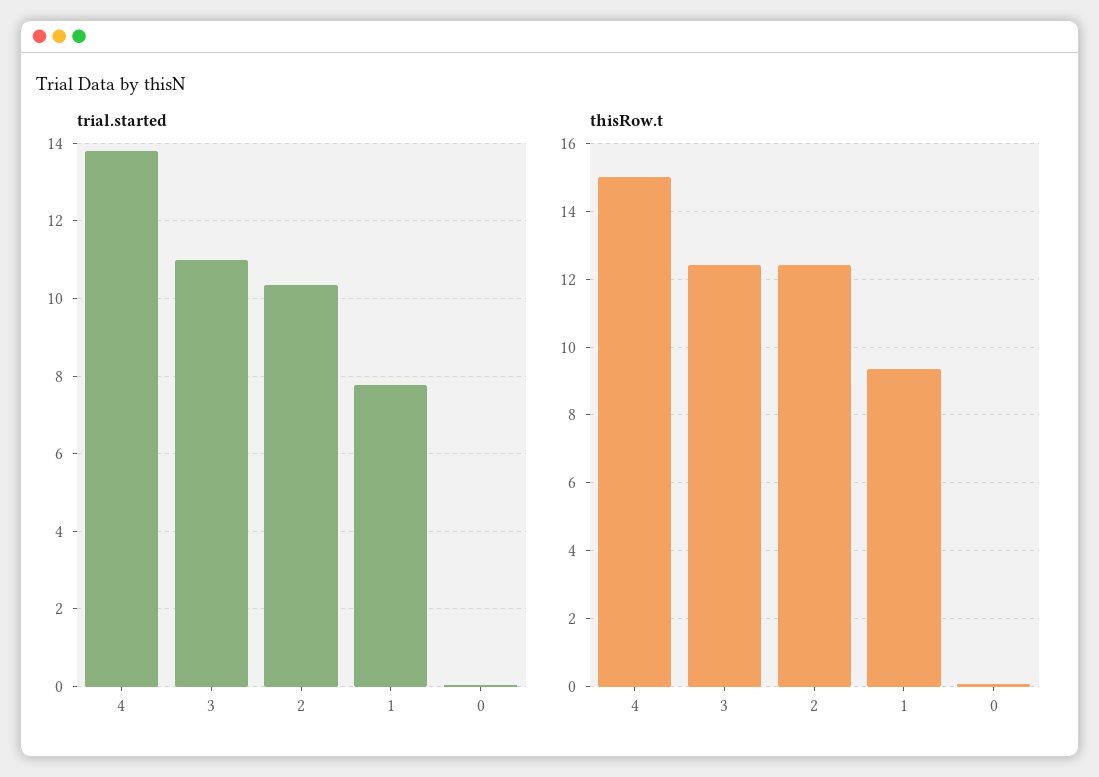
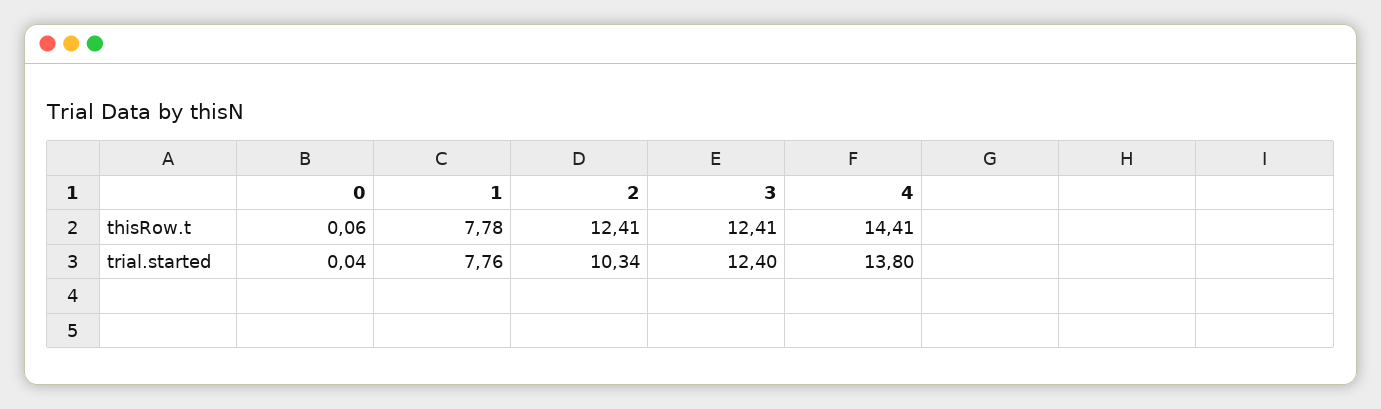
  {
    "trial.started": {
      "4": 13.8,
-     "3": 11,
+     "3": 12.4,
      "2": 10.34,
      "1": 7.76,
      "0": 0.04
    },
    "thisRow.t": {
-     "4": 15,
+     "4": 14.41,
      "3": 12.41,
      "2": 12.41,
-     "1": 9.4,
+     "1": 7.78,
      "0": 0.06
    }
  }

